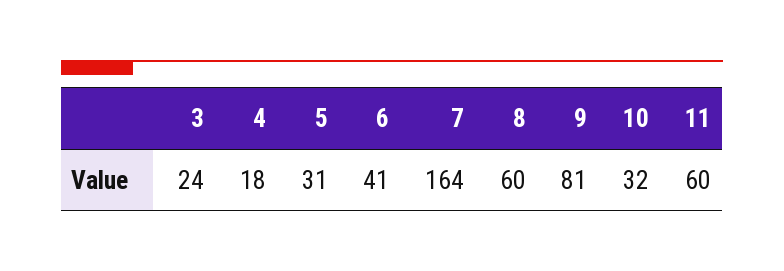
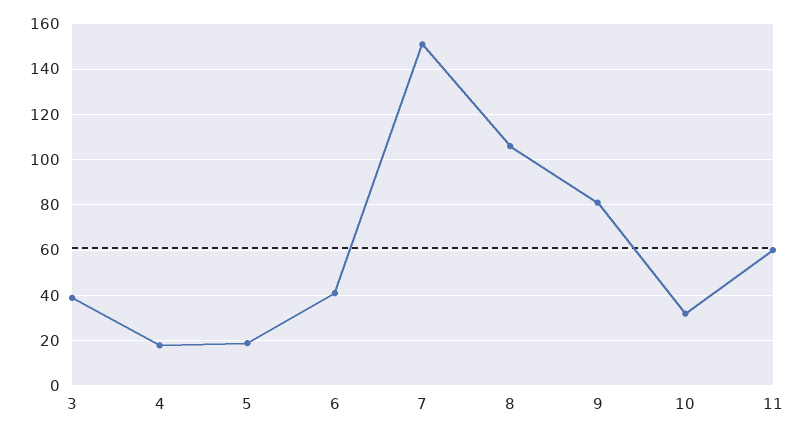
  {
-   "3": 24,
+   "3": 40,
    "4": 18,
-   "5": 31,
+   "5": 20,
    "6": 41,
-   "7": 164,
+   "7": 150,
-   "8": 60,
+   "8": 105,
    "9": 81,
    "10": 32,
    "11": 60
  }

